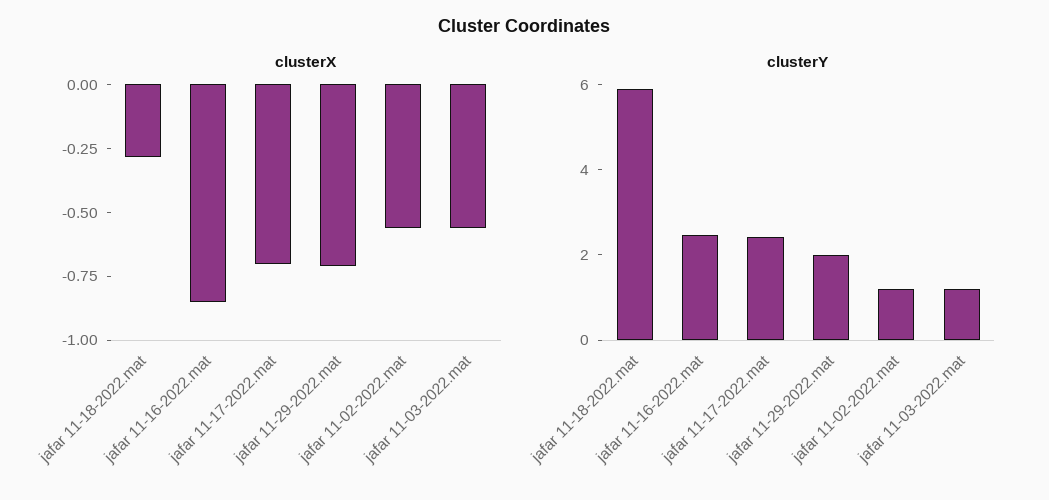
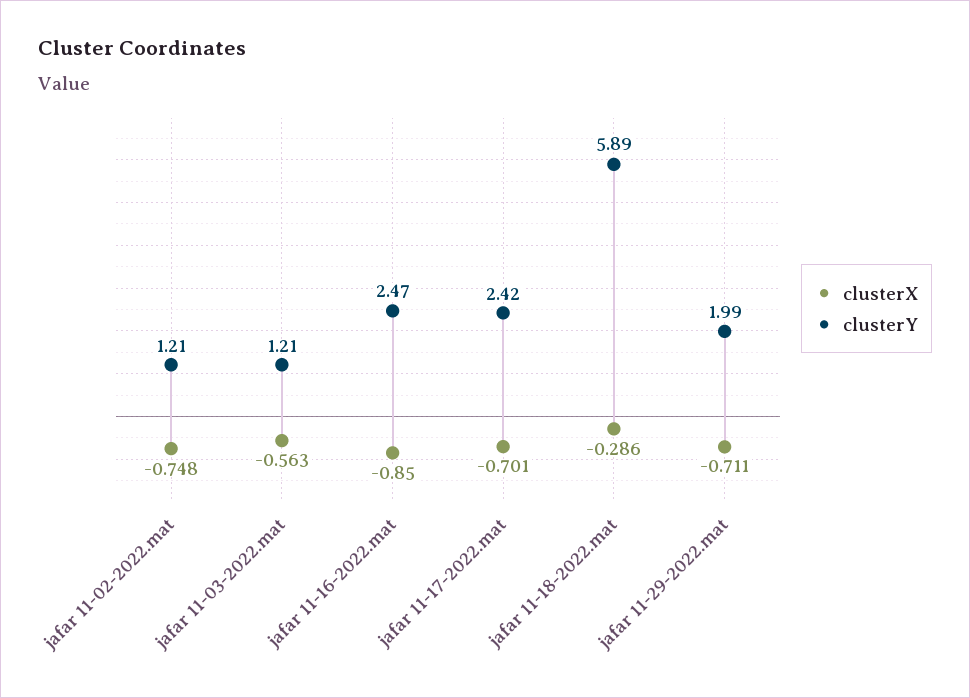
  {
    "clusterX": {
      "jafar 11-18-2022.mat": -0.286,
      "jafar 11-16-2022.mat": -0.85,
      "jafar 11-17-2022.mat": -0.701,
      "jafar 11-29-2022.mat": -0.711,
-     "jafar 11-02-2022.mat": -0.55,
+     "jafar 11-02-2022.mat": -0.748,
      "jafar 11-03-2022.mat": -0.563
    },
    "clusterY": {
      "jafar 11-18-2022.mat": 5.89,
      "jafar 11-16-2022.mat": 2.47,
      "jafar 11-17-2022.mat": 2.42,
      "jafar 11-29-2022.mat": 1.99,
      "jafar 11-02-2022.mat": 1.21,
      "jafar 11-03-2022.mat": 1.21
    }
  }

